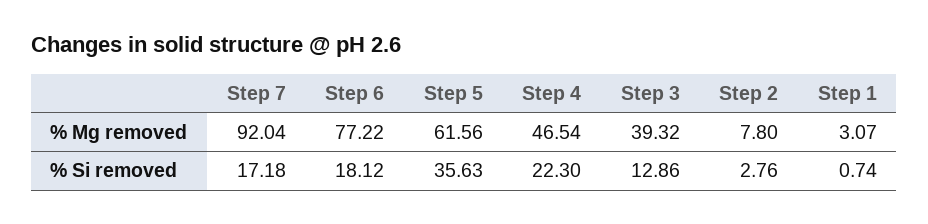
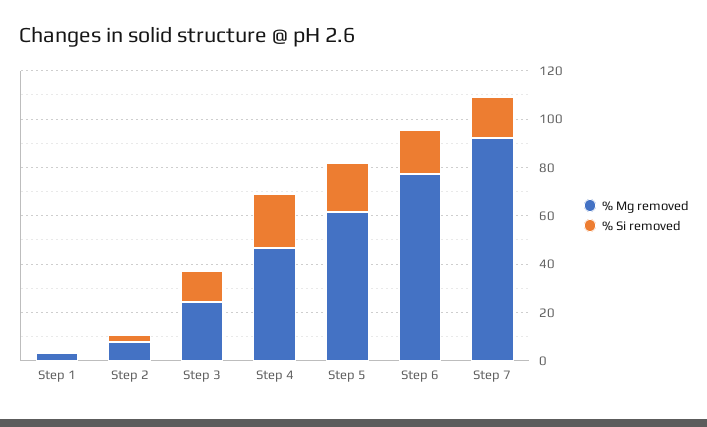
  {
    "% Mg removed": {
      "Step 7": 92.04,
      "Step 6": 77.22,
      "Step 5": 61.56,
      "Step 4": 46.54,
-     "Step 3": 39.32,
+     "Step 3": 25,
      "Step 2": 7.8,
      "Step 1": 3.07
    },
    "% Si removed": {
      "Step 7": 17.18,
      "Step 6": 18.12,
-     "Step 5": 35.63,
+     "Step 5": 20,
      "Step 4": 22.3,
      "Step 3": 12.86,
      "Step 2": 2.76,
      "Step 1": 0.74
    }
  }

